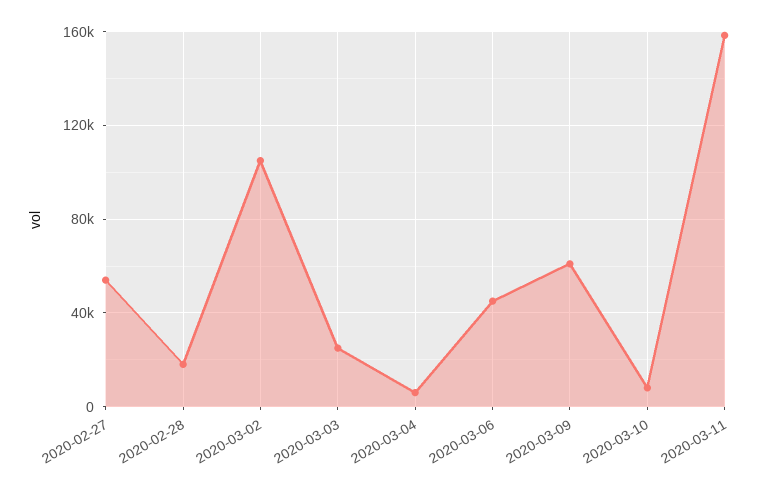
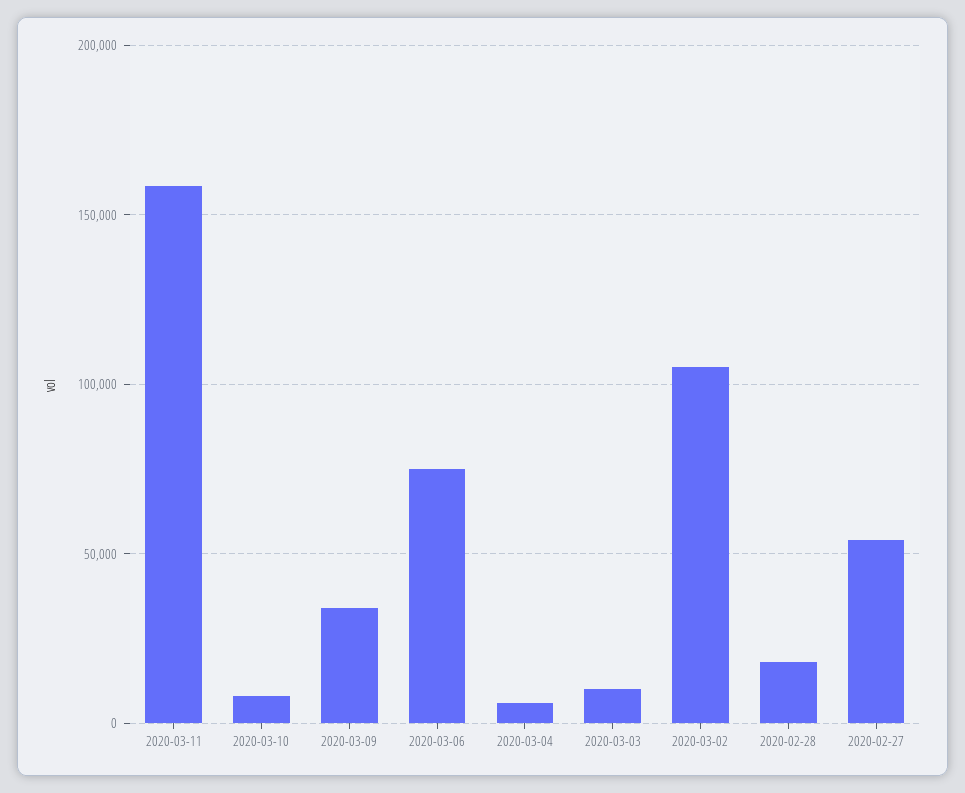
  {
    "2020-02-27": 55000,
    "2020-02-28": 20000,
    "2020-03-02": 105000,
-   "2020-03-03": 25000,
+   "2020-03-03": 10000,
    "2020-03-04": 5000,
-   "2020-03-06": 45000,
+   "2020-03-06": 75000,
-   "2020-03-09": 60000,
+   "2020-03-09": 35000,
    "2020-03-10": 10000,
    "2020-03-11": 160000
  }

